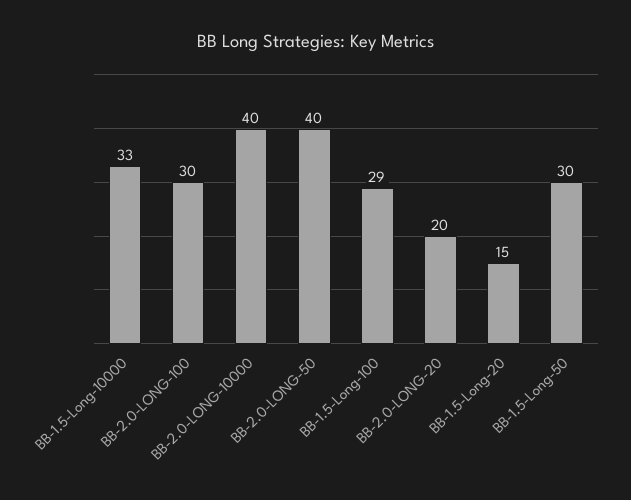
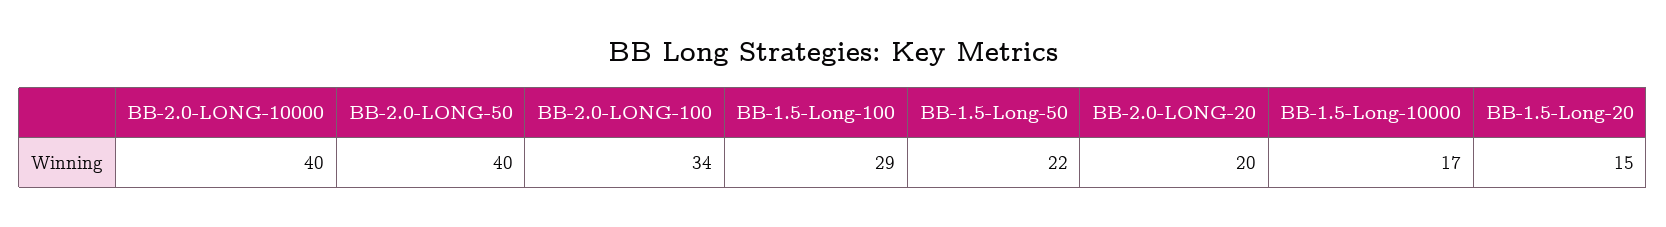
  {
-   "BB-1.5-Long-10000": 33,
+   "BB-1.5-Long-10000": 17,
-   "BB-2.0-LONG-100": 30,
+   "BB-2.0-LONG-100": 34,
    "BB-2.0-LONG-10000": 40,
    "BB-2.0-LONG-50": 40,
    "BB-1.5-Long-100": 29,
    "BB-2.0-LONG-20": 20,
    "BB-1.5-Long-20": 15,
-   "BB-1.5-Long-50": 30
+   "BB-1.5-Long-50": 22
  }

